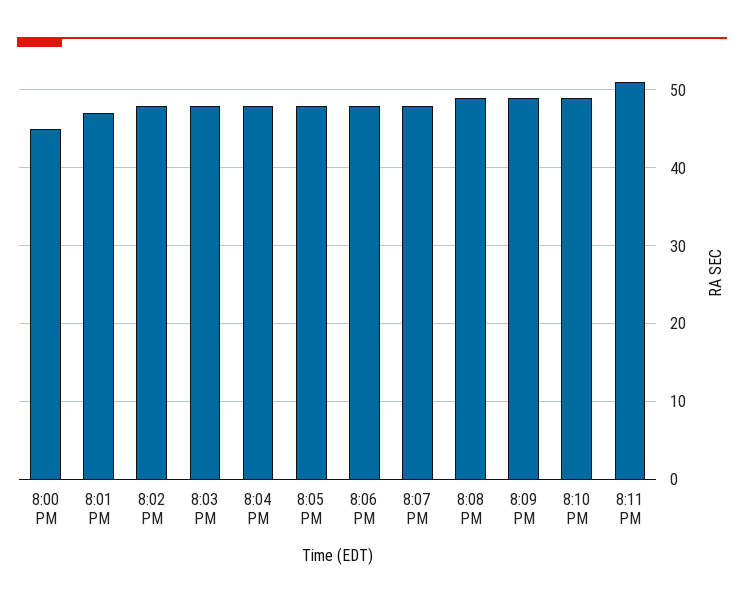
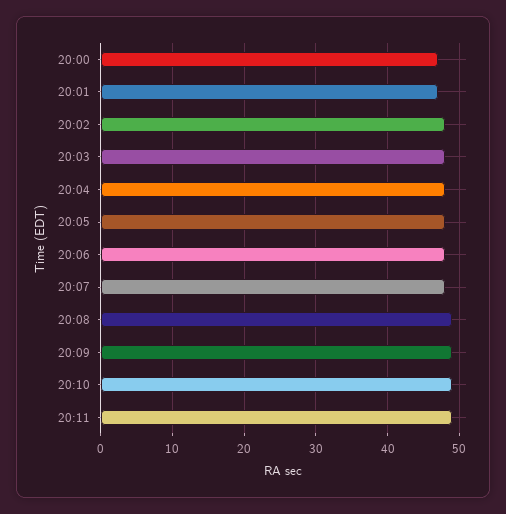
  {
-   "8:00 PM": 45,
+   "8:00 PM": 47,
    "8:01 PM": 47,
    "8:02 PM": 48,
    "8:03 PM": 48,
    "8:04 PM": 48,
    "8:05 PM": 48,
    "8:06 PM": 48,
    "8:07 PM": 48,
    "8:08 PM": 49,
    "8:09 PM": 49,
    "8:10 PM": 49,
-   "8:11 PM": 51
+   "8:11 PM": 49
  }

